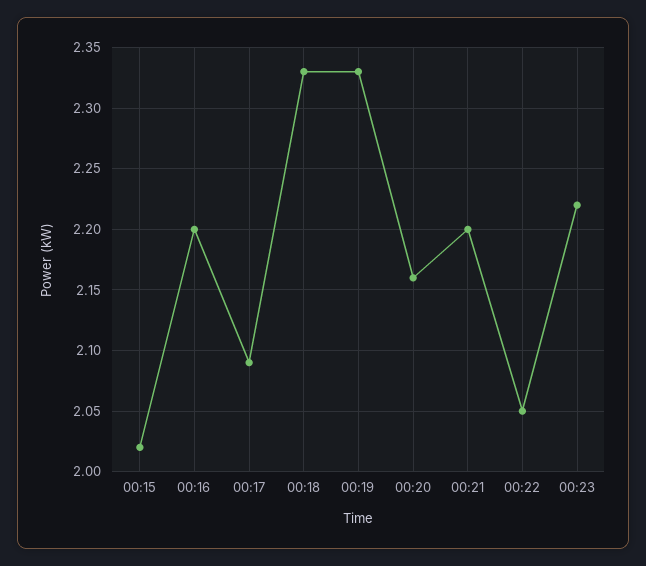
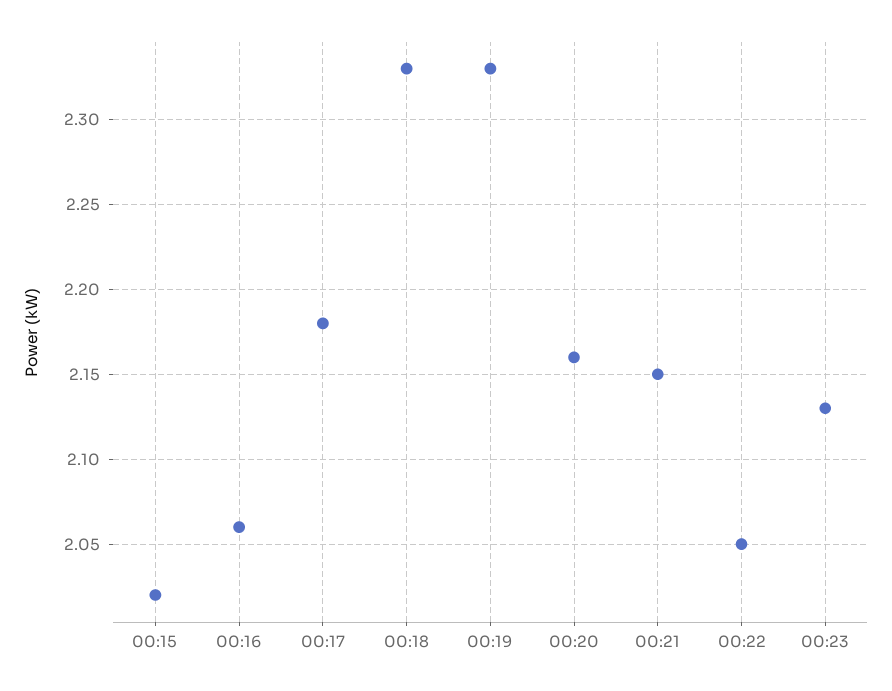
  {
    "00:15": 2.02,
-   "00:16": 2.2,
+   "00:16": 2.06,
-   "00:17": 2.09,
+   "00:17": 2.18,
    "00:18": 2.33,
    "00:19": 2.33,
    "00:20": 2.16,
-   "00:21": 2.2,
+   "00:21": 2.15,
    "00:22": 2.05,
-   "00:23": 2.22
+   "00:23": 2.13
  }

